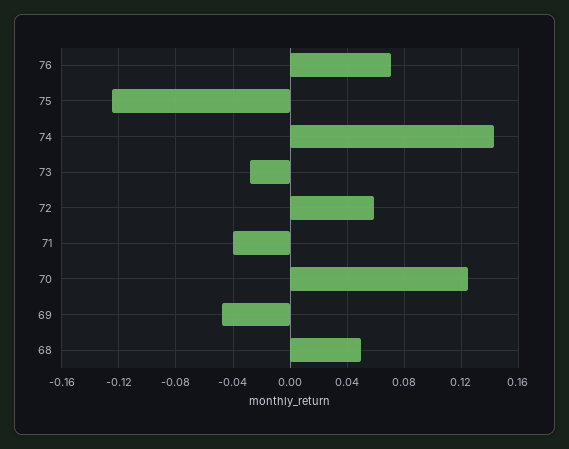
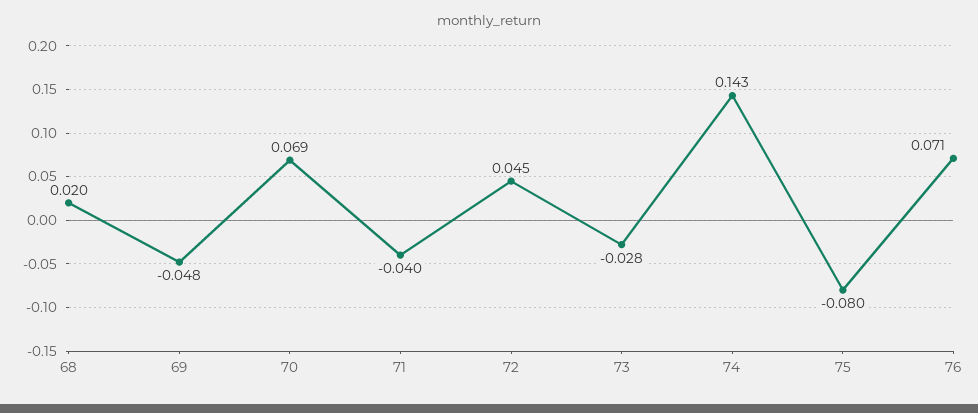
  {
    "76": 0.071,
-   "75": -0.125,
+   "75": -0.08,
    "74": 0.143,
    "73": -0.028,
-   "72": 0.06,
+   "72": 0.045,
    "71": -0.04,
-   "70": 0.125,
+   "70": 0.069,
    "69": -0.048,
-   "68": 0.05
+   "68": 0.02
  }

